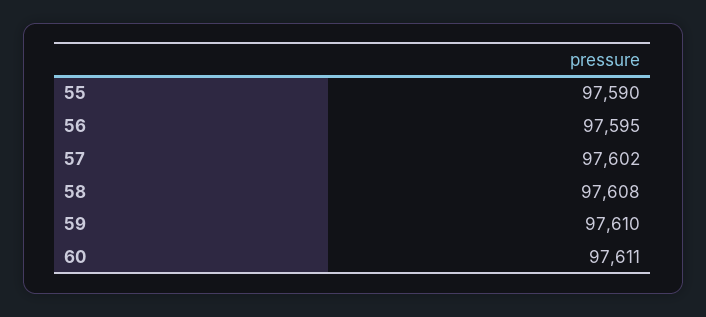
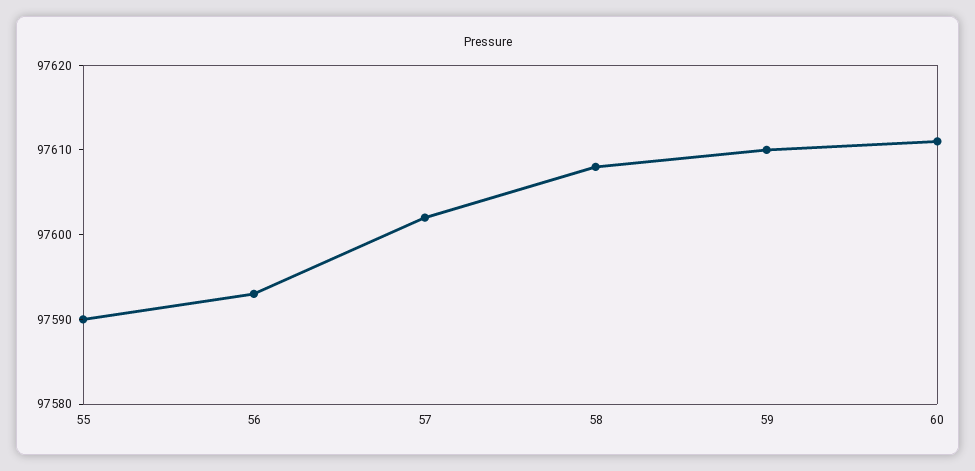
  {
    "55": 97590,
-   "56": 97595,
+   "56": 97593,
    "57": 97602,
    "58": 97608,
    "59": 97610,
    "60": 97611
  }

